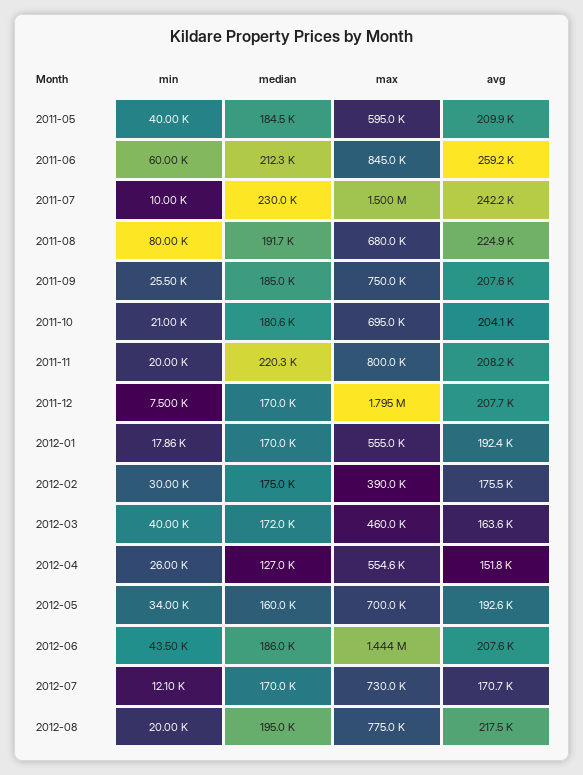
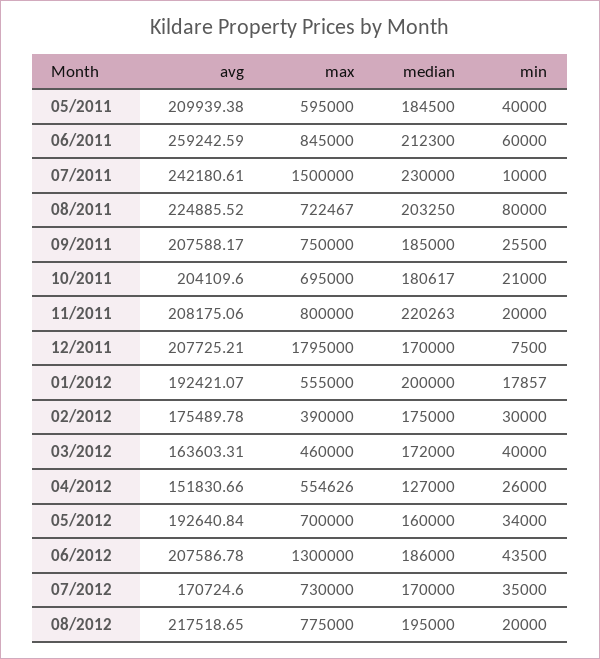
  {
    "min": {
      "2011-05": 40000,
      "2011-06": 60000,
      "2011-07": 10000,
      "2011-08": 80000,
      "2011-09": 25500,
      "2011-10": 21000,
      "2011-11": 20000,
      "2011-12": 7500,
      "2012-01": 17857,
      "2012-02": 30000,
      "2012-03": 40000,
      "2012-04": 26000,
      "2012-05": 34000,
      "2012-06": 43500,
-     "2012-07": 12100,
+     "2012-07": 35000,
      "2012-08": 20000
    },
    "median": {
      "2011-05": 184500,
      "2011-06": 212300,
      "2011-07": 230000,
-     "2011-08": 191700,
+     "2011-08": 203250,
      "2011-09": 185000,
      "2011-10": 180617,
      "2011-11": 220263,
      "2011-12": 170000,
-     "2012-01": 170000,
+     "2012-01": 200000,
      "2012-02": 175000,
      "2012-03": 172000,
      "2012-04": 127000,
      "2012-05": 160000,
      "2012-06": 186000,
      "2012-07": 170000,
      "2012-08": 195000
    },
    "max": {
      "2011-05": 595000,
      "2011-06": 845000,
      "2011-07": 1500000,
-     "2011-08": 680000,
+     "2011-08": 722467,
      "2011-09": 750000,
      "2011-10": 695000,
      "2011-11": 800000,
      "2011-12": 1795000,
      "2012-01": 555000,
      "2012-02": 390000,
      "2012-03": 460000,
      "2012-04": 554626,
      "2012-05": 700000,
-     "2012-06": 1444000,
+     "2012-06": 1300000,
      "2012-07": 730000,
      "2012-08": 775000
    },
    "avg": {
      "2011-05": 209939.38,
      "2011-06": 259242.59,
      "2011-07": 242180.61,
      "2011-08": 224885.52,
      "2011-09": 207588.17,
      "2011-10": 204109.6,
      "2011-11": 208175.06,
      "2011-12": 207725.21,
      "2012-01": 192421.07,
      "2012-02": 175489.78,
      "2012-03": 163603.31,
      "2012-04": 151830.66,
      "2012-05": 192640.84,
      "2012-06": 207586.78,
      "2012-07": 170724.6,
      "2012-08": 217518.65
    }
  }

